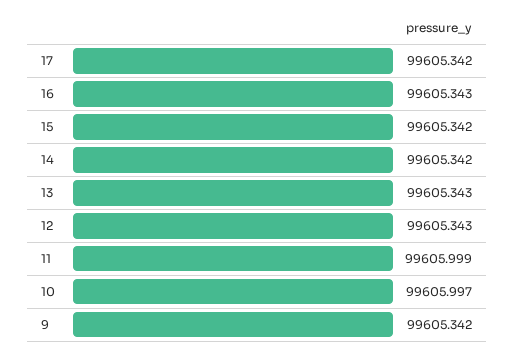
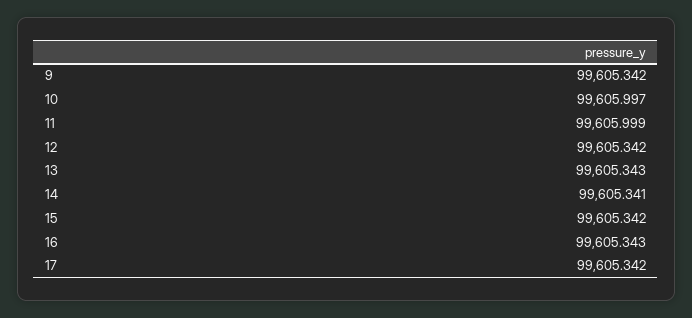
  {
    "17": 99605.342,
    "16": 99605.343,
    "15": 99605.342,
-   "14": 99605.342,
+   "14": 99605.341,
    "13": 99605.343,
-   "12": 99605.343,
+   "12": 99605.342,
    "11": 99605.999,
    "10": 99605.997,
    "9": 99605.342
  }

